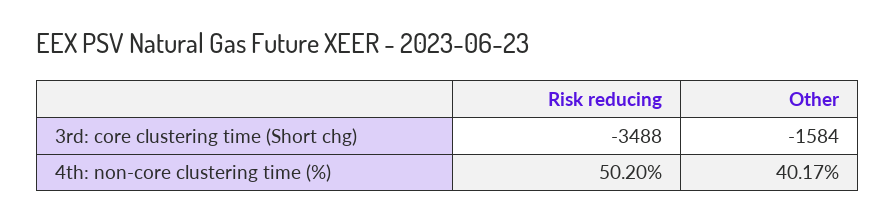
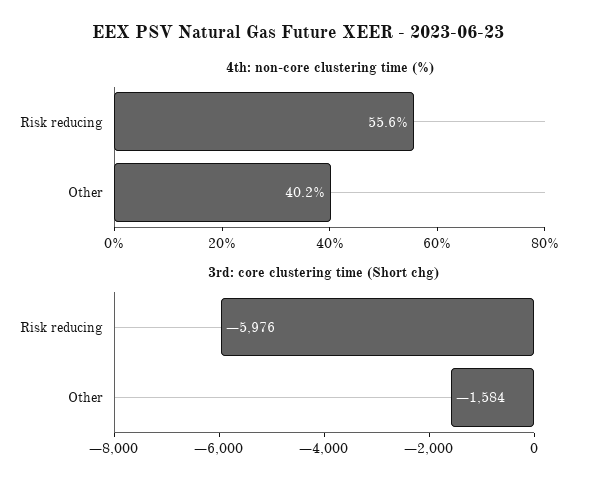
  {
    "3rd: core clustering time (Short chg)": {
-     "Risk reducing": -3488,
+     "Risk reducing": -5976,
      "Other": -1584
    },
    "4th: non-core clustering time (%)": {
-     "Risk reducing": 50.2,
+     "Risk reducing": 55.6,
      "Other": 40.17
    }
  }

